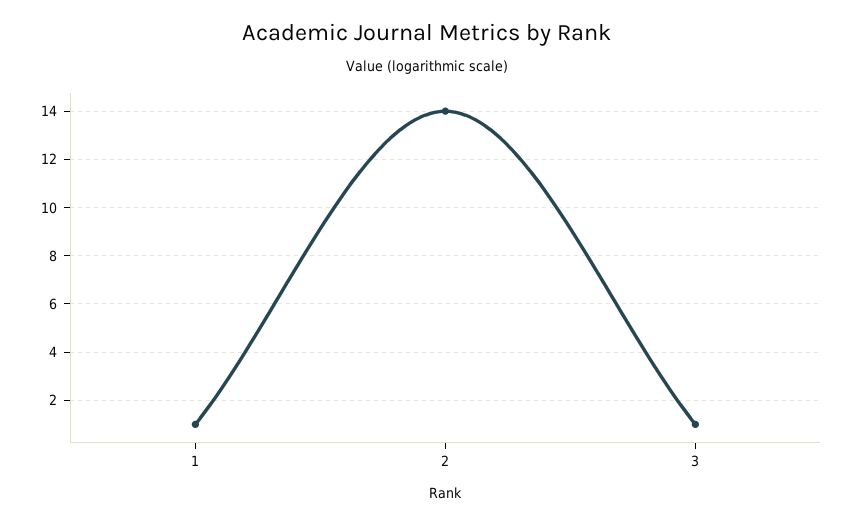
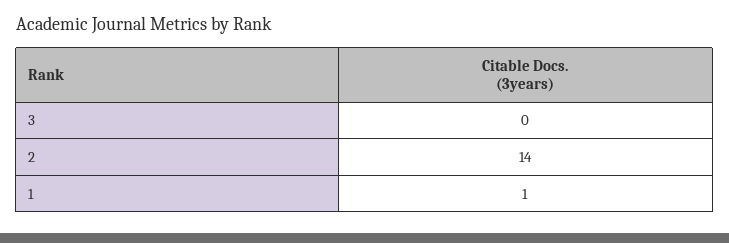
  {
    "1": 1,
    "2": 14,
-   "3": 1
+   "3": 0
  }

